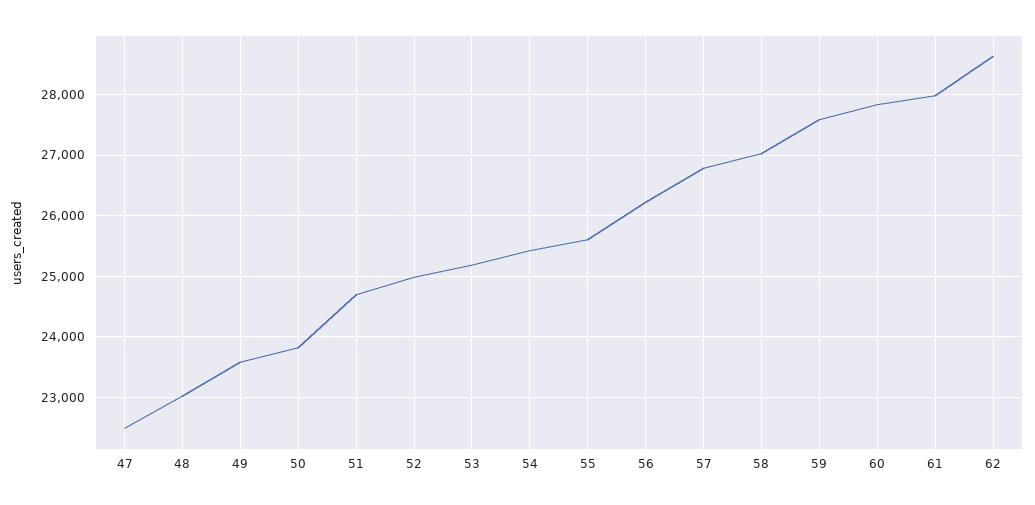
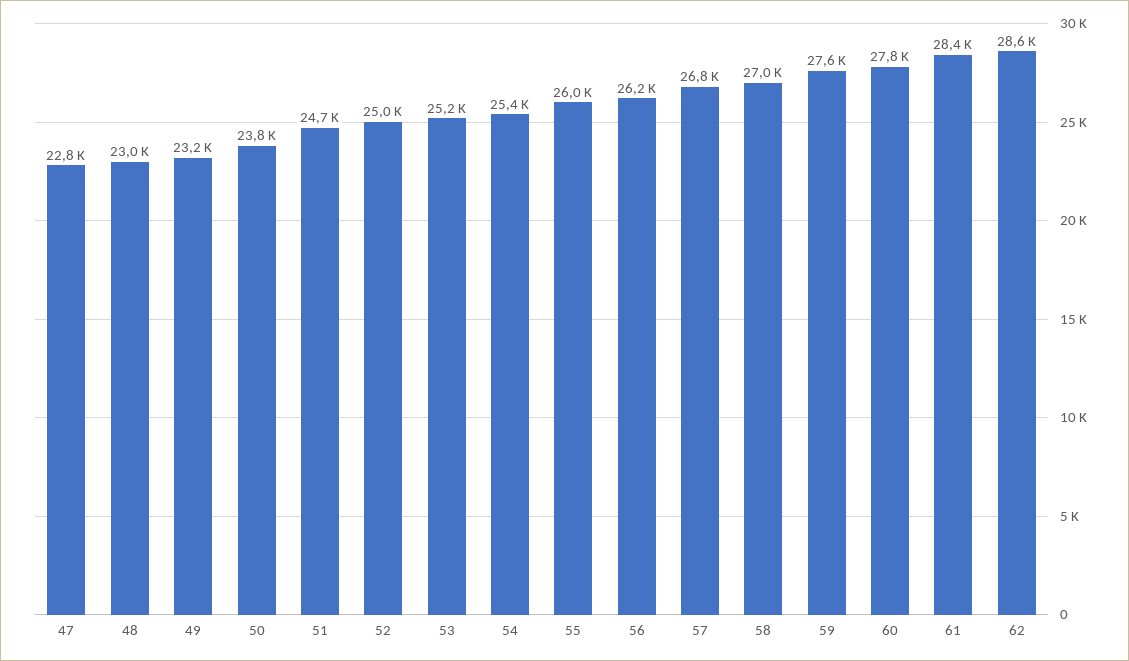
  {
-   "47": 22500,
+   "47": 22800,
    "48": 23000,
-   "49": 23600,
+   "49": 23200,
    "50": 23800,
    "51": 24700,
    "52": 25000,
    "53": 25200,
    "54": 25400,
-   "55": 25600,
+   "55": 26000,
    "56": 26200,
    "57": 26800,
    "58": 27000,
    "59": 27600,
    "60": 27800,
-   "61": 28000,
+   "61": 28400,
    "62": 28600
  }

